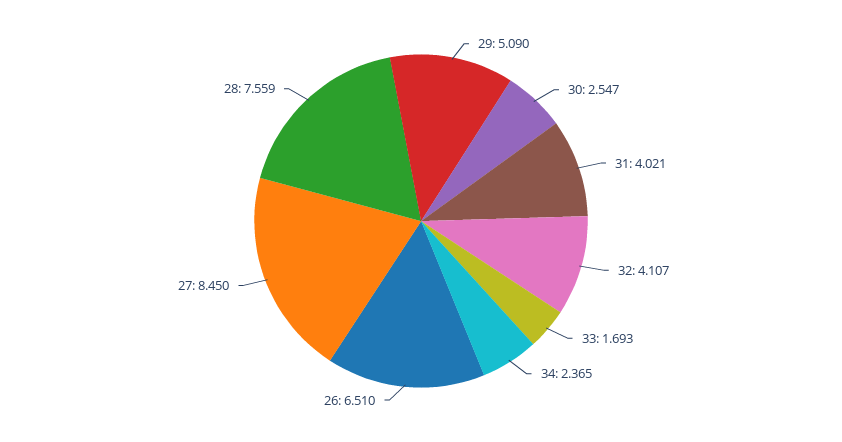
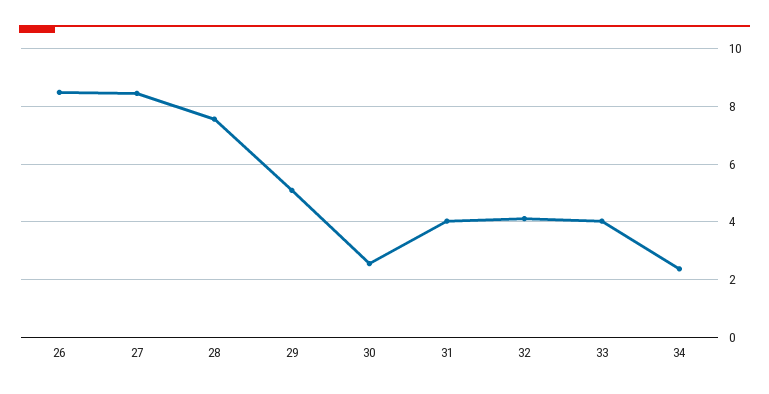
  {
    "29": 5.09,
    "30": 2.547,
    "31": 4.021,
    "32": 4.107,
-   "33": 1.693,
+   "33": 4,
    "34": 2.365,
-   "26": 6.51,
+   "26": 8.5,
    "27": 8.45,
    "28": 7.559
  }

